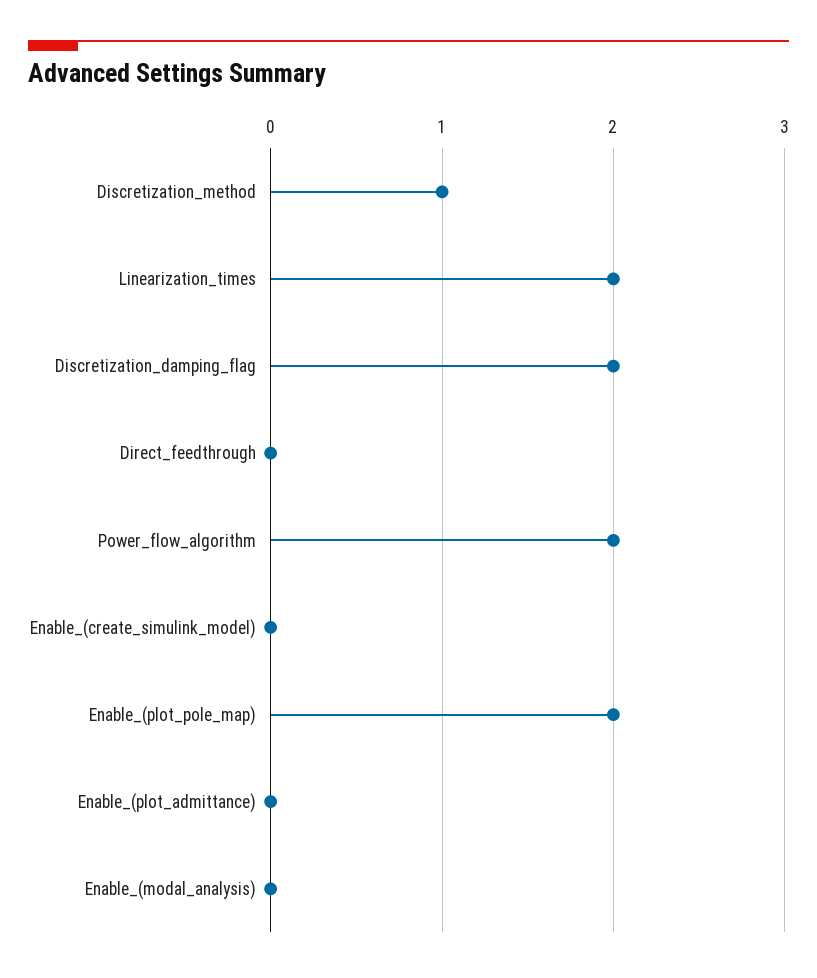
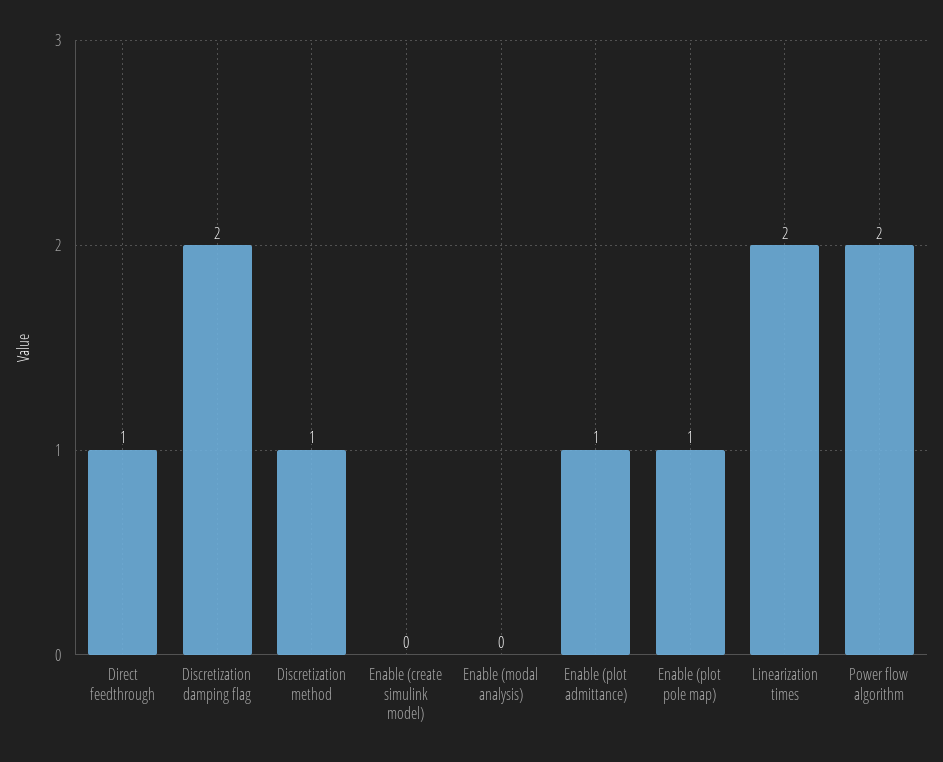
  {
    "Discretization_method": 1,
    "Linearization_times": 2,
    "Discretization_damping_flag": 2,
-   "Direct_feedthrough": 0,
+   "Direct_feedthrough": 1,
    "Power_flow_algorithm": 2,
    "Enable_(create_simulink_model)": 0,
-   "Enable_(plot_pole_map)": 2,
+   "Enable_(plot_pole_map)": 1,
-   "Enable_(plot_admittance)": 0,
+   "Enable_(plot_admittance)": 1,
    "Enable_(modal_analysis)": 0
  }

